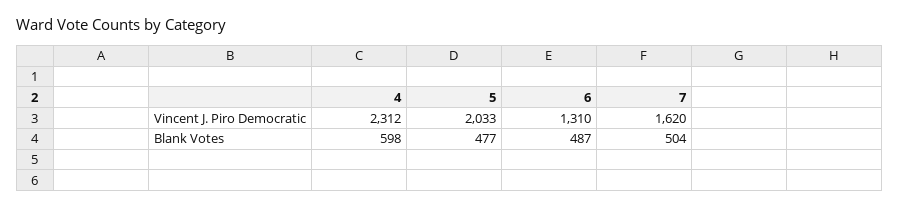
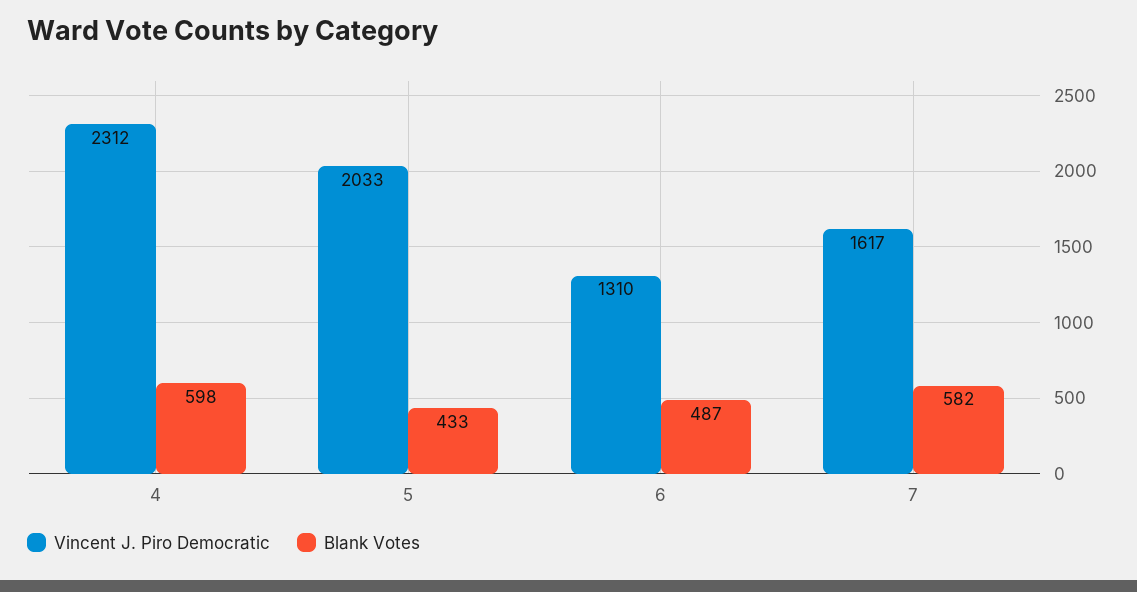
  {
    "Vincent J. Piro Democratic": {
      "4": 2312,
      "5": 2033,
      "6": 1310,
-     "7": 1620
+     "7": 1617
    },
    "Blank Votes": {
      "4": 598,
-     "5": 477,
+     "5": 433,
      "6": 487,
-     "7": 504
+     "7": 582
    }
  }

